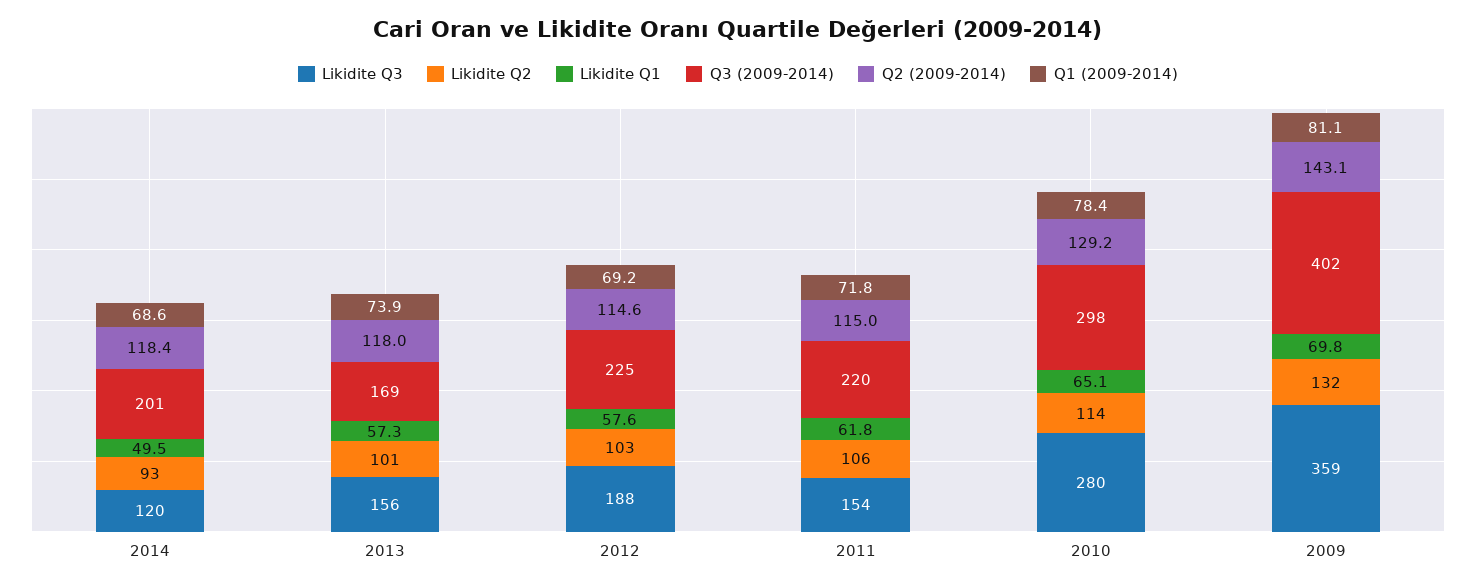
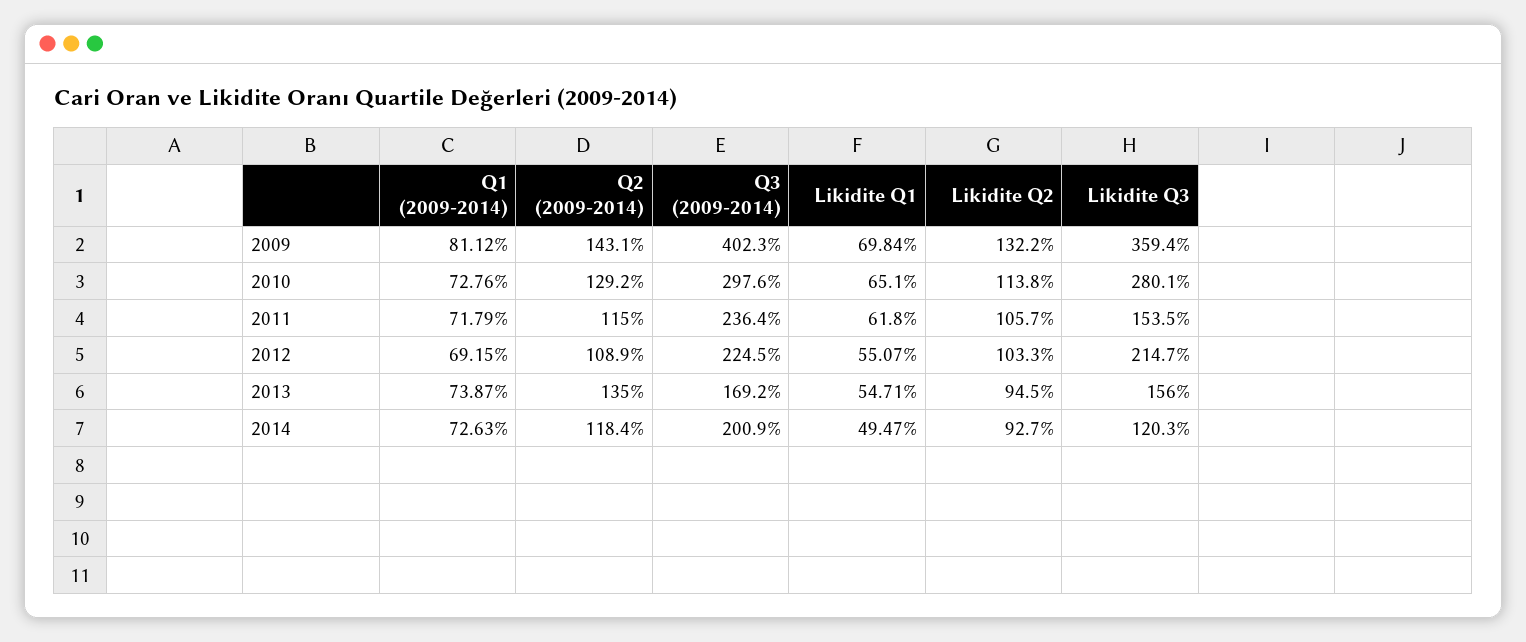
  {
    "Likidite Q3": {
      "2014": 120.3,
      "2013": 156,
-     "2012": 188,
+     "2012": 214.7,
      "2011": 153.5,
      "2010": 280.1,
      "2009": 359.4
    },
    "Likidite Q2": {
      "2014": 92.7,
-     "2013": 101,
+     "2013": 94.5,
      "2012": 103.3,
      "2011": 105.7,
      "2010": 113.8,
      "2009": 132.2
    },
    "Likidite Q1": {
      "2014": 49.47,
-     "2013": 57.3,
+     "2013": 54.71,
-     "2012": 57.6,
+     "2012": 55.07,
      "2011": 61.8,
      "2010": 65.1,
      "2009": 69.84
    },
    "Q3 (2009-2014)": {
      "2014": 200.9,
      "2013": 169.2,
      "2012": 224.5,
-     "2011": 220,
+     "2011": 236.4,
      "2010": 297.6,
      "2009": 402.3
    },
    "Q2 (2009-2014)": {
      "2014": 118.4,
-     "2013": 118,
+     "2013": 135,
-     "2012": 114.6,
+     "2012": 108.9,
      "2011": 115,
      "2010": 129.2,
      "2009": 143.1
    },
    "Q1 (2009-2014)": {
-     "2014": 68.6,
+     "2014": 72.63,
      "2013": 73.87,
      "2012": 69.15,
      "2011": 71.79,
-     "2010": 78.4,
+     "2010": 72.76,
      "2009": 81.12
    }
  }

